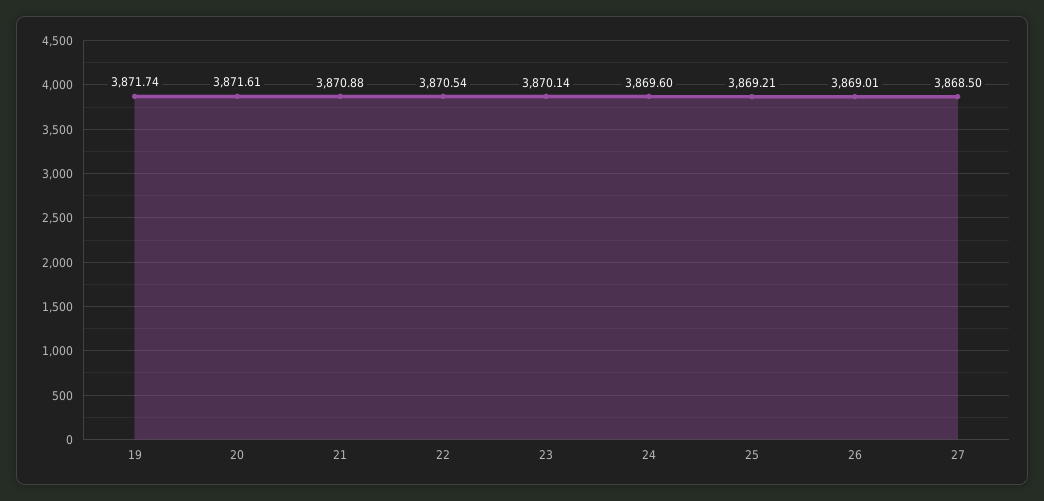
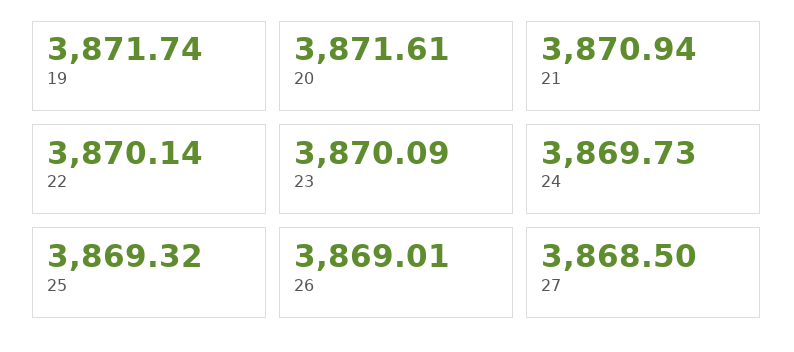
  {
    "19": 3871.74,
    "20": 3871.61,
-   "21": 3870.88,
+   "21": 3870.94,
-   "22": 3870.54,
+   "22": 3870.14,
-   "23": 3870.14,
+   "23": 3870.09,
-   "24": 3869.6,
+   "24": 3869.73,
-   "25": 3869.21,
+   "25": 3869.32,
    "26": 3869.01,
    "27": 3868.5
  }

